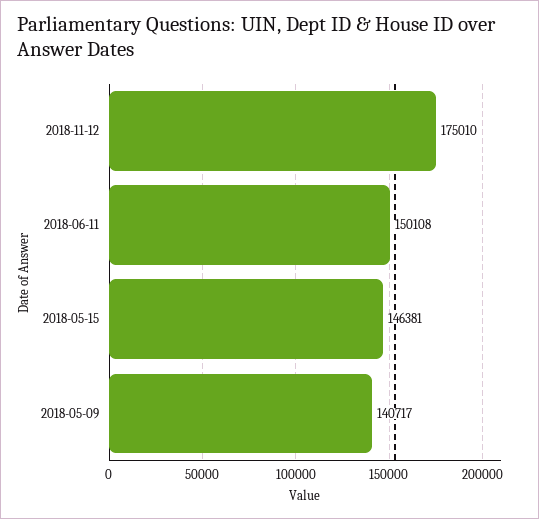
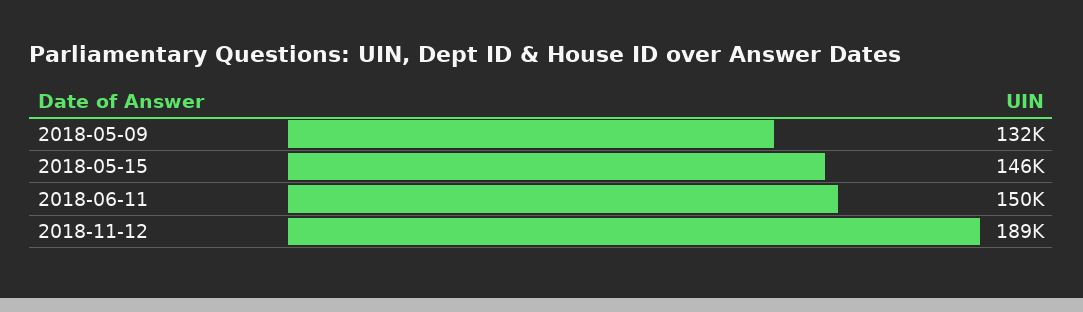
  {
-   "2018-11-12": 175010,
+   "2018-11-12": 189000,
    "2018-06-11": 150108,
    "2018-05-15": 146381,
-   "2018-05-09": 140717
+   "2018-05-09": 132000
  }

